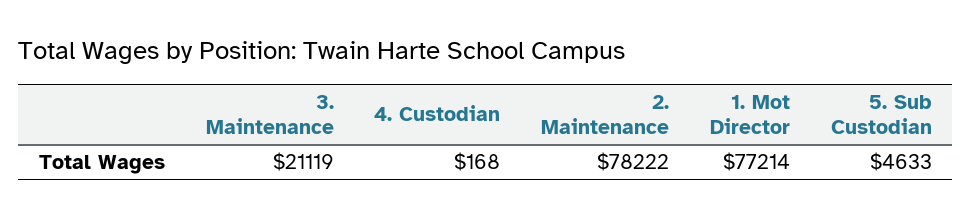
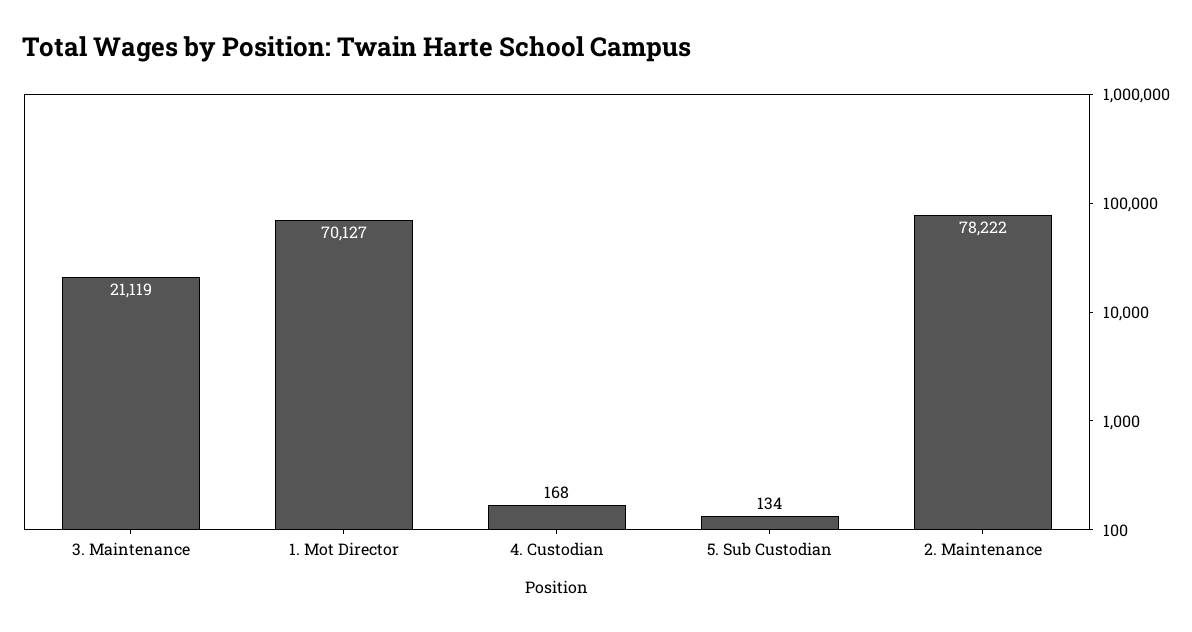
  {
    "3. Maintenance": 21119,
    "4. Custodian": 168,
    "2. Maintenance": 78222,
-   "1. Mot Director": 77214,
+   "1. Mot Director": 70127,
-   "5. Sub Custodian": 4633
+   "5. Sub Custodian": 134
  }

